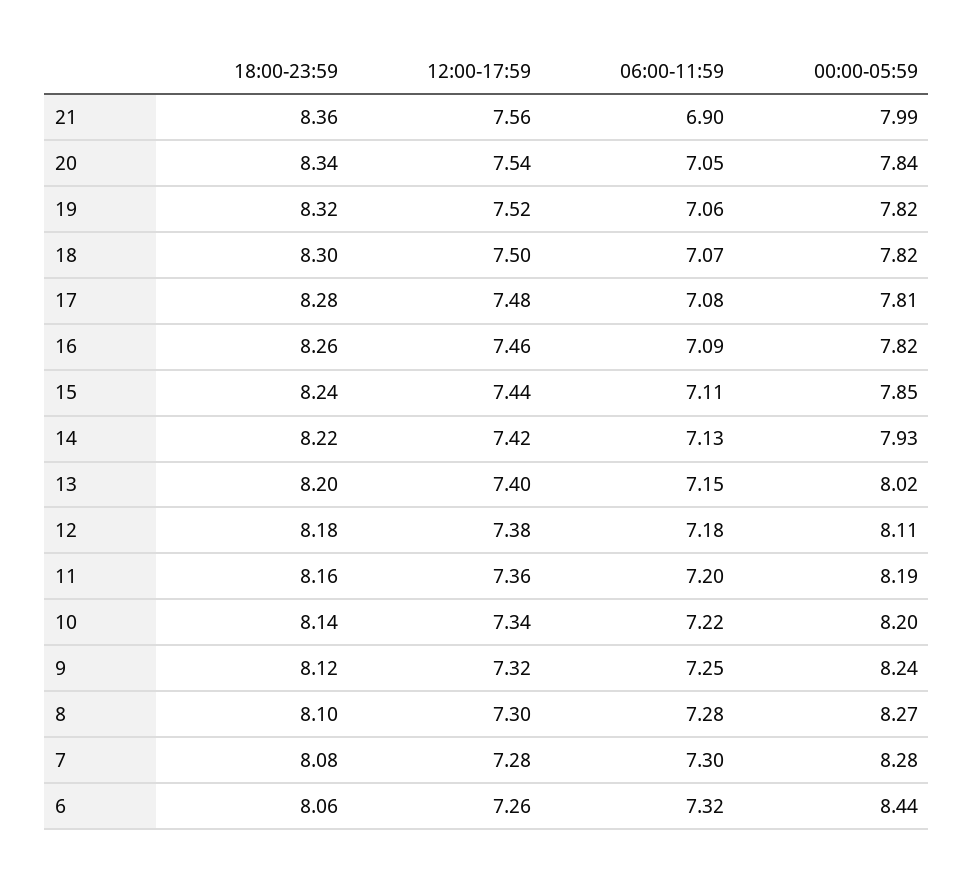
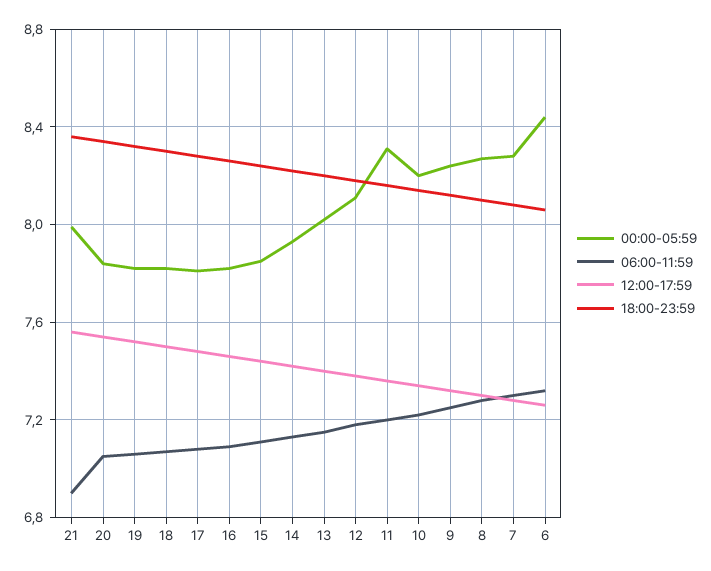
  {
    "18:00-23:59": {
      "21": 8.36,
      "20": 8.34,
      "19": 8.32,
      "18": 8.3,
      "17": 8.28,
      "16": 8.26,
      "15": 8.24,
      "14": 8.22,
      "13": 8.2,
      "12": 8.18,
      "11": 8.16,
      "10": 8.14,
      "9": 8.12,
      "8": 8.1,
      "7": 8.08,
      "6": 8.06
    },
    "12:00-17:59": {
      "21": 7.56,
      "20": 7.54,
      "19": 7.52,
      "18": 7.5,
      "17": 7.48,
      "16": 7.46,
      "15": 7.44,
      "14": 7.42,
      "13": 7.4,
      "12": 7.38,
      "11": 7.36,
      "10": 7.34,
      "9": 7.32,
      "8": 7.3,
      "7": 7.28,
      "6": 7.26
    },
    "06:00-11:59": {
      "21": 6.9,
      "20": 7.05,
      "19": 7.06,
      "18": 7.07,
      "17": 7.08,
      "16": 7.09,
      "15": 7.11,
      "14": 7.13,
      "13": 7.15,
      "12": 7.18,
      "11": 7.2,
      "10": 7.22,
      "9": 7.25,
      "8": 7.28,
      "7": 7.3,
      "6": 7.32
    },
    "00:00-05:59": {
      "21": 7.99,
      "20": 7.84,
      "19": 7.82,
      "18": 7.82,
      "17": 7.81,
      "16": 7.82,
      "15": 7.85,
      "14": 7.93,
      "13": 8.02,
      "12": 8.11,
-     "11": 8.19,
+     "11": 8.3,
      "10": 8.2,
      "9": 8.24,
      "8": 8.27,
      "7": 8.28,
      "6": 8.44
    }
  }

